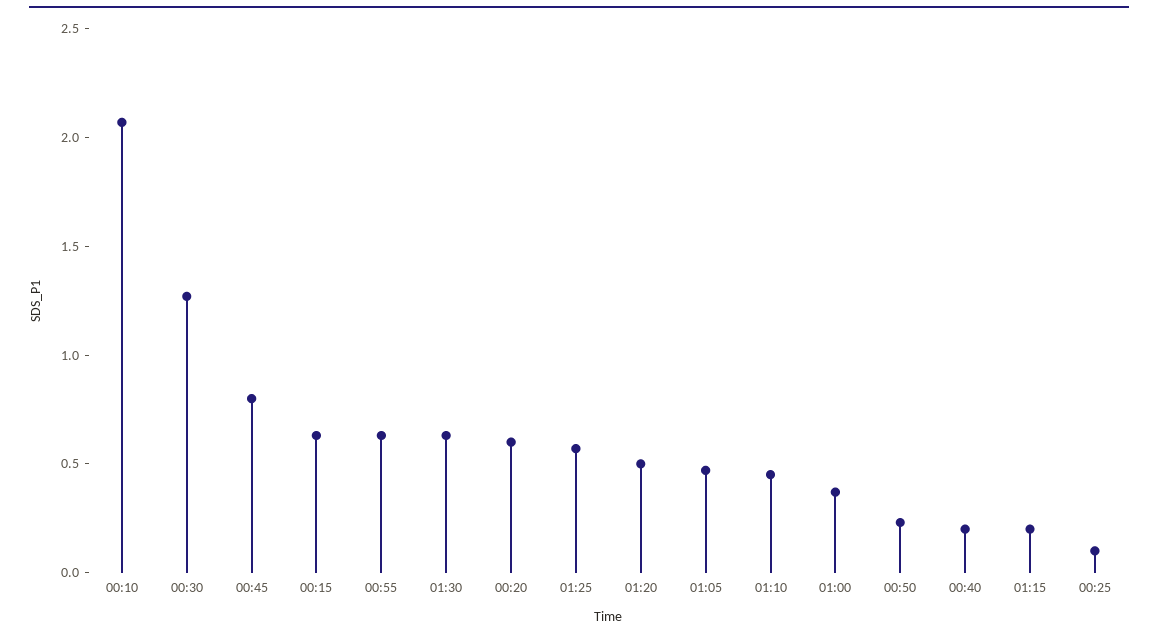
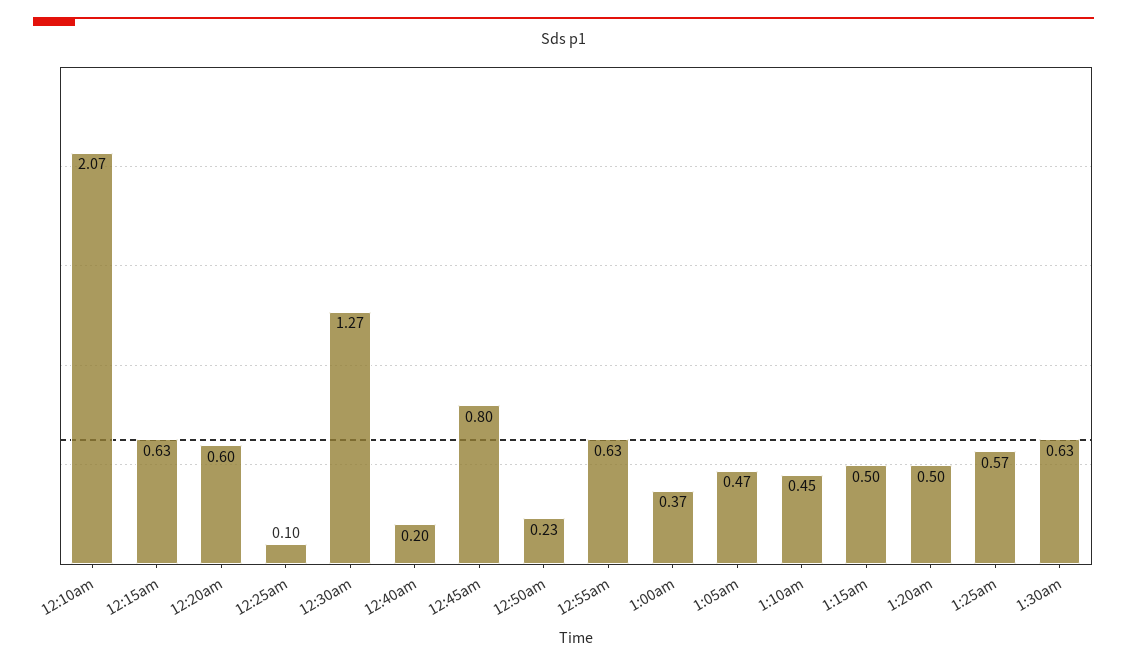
  {
    "00:10": 2.07,
    "00:30": 1.27,
    "00:45": 0.8,
    "00:15": 0.63,
    "00:55": 0.63,
    "01:30": 0.63,
    "00:20": 0.6,
    "01:25": 0.57,
    "01:20": 0.5,
    "01:05": 0.47,
    "01:10": 0.45,
    "01:00": 0.37,
    "00:50": 0.23,
    "00:40": 0.2,
-   "01:15": 0.2,
+   "01:15": 0.5,
    "00:25": 0.1
  }

